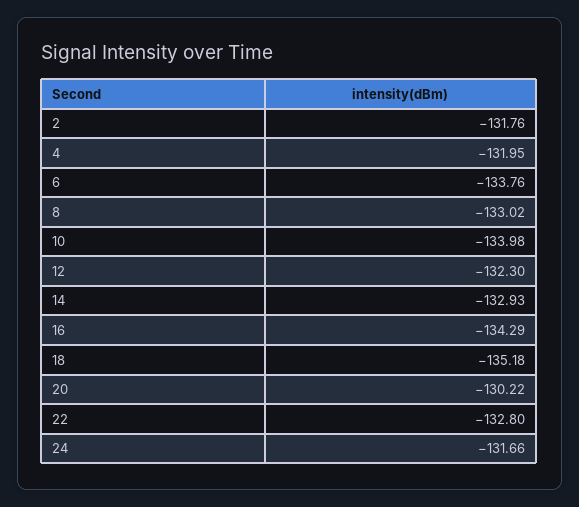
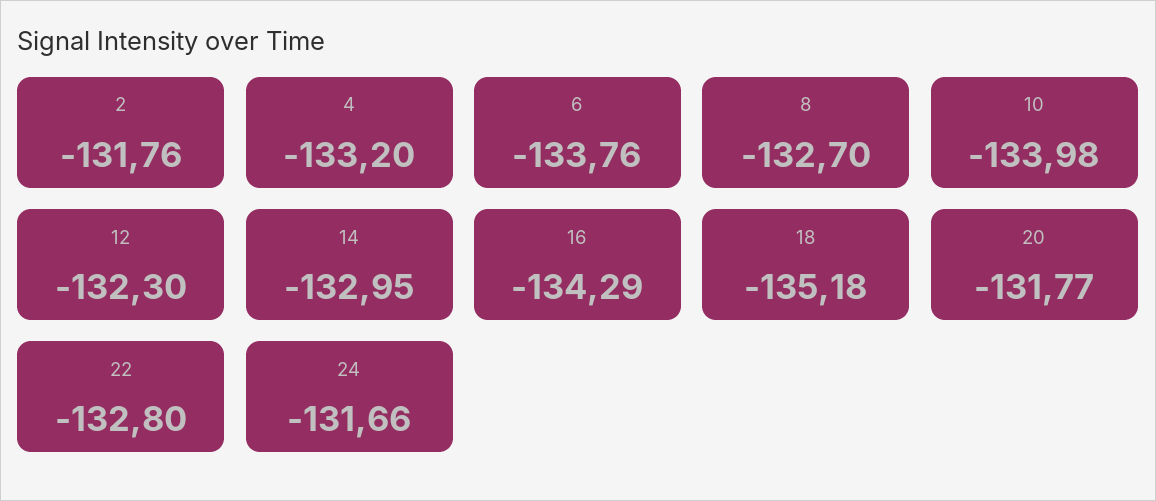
  {
    "2": -131.76,
-   "4": -131.95,
+   "4": -133.2,
    "6": -133.76,
-   "8": -133.02,
+   "8": -132.7,
    "10": -133.98,
    "12": -132.3,
-   "14": -132.93,
+   "14": -132.95,
    "16": -134.29,
    "18": -135.18,
-   "20": -130.22,
+   "20": -131.77,
    "22": -132.8,
    "24": -131.66
  }

